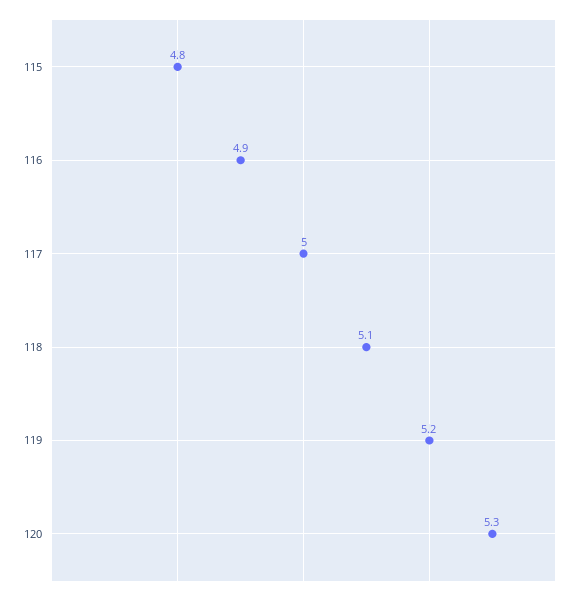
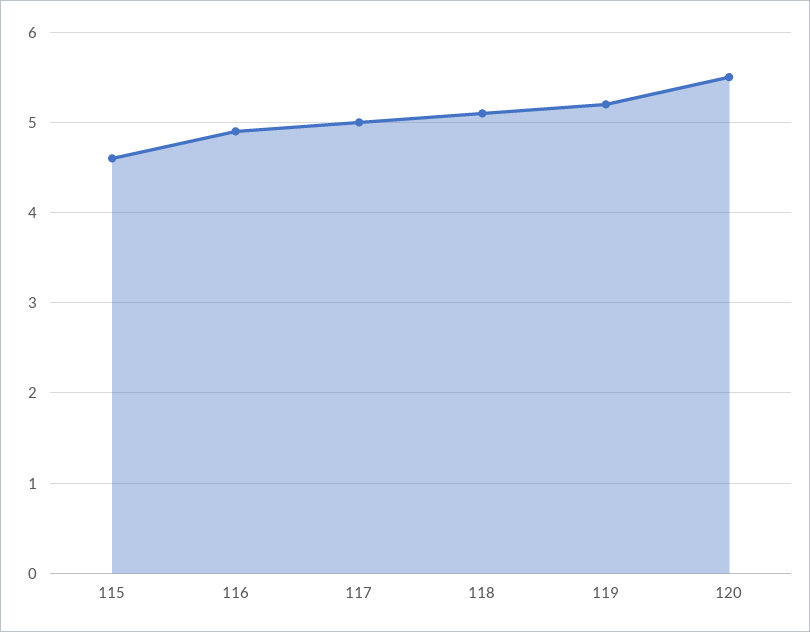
  {
-   "115": 4.8,
+   "115": 4.6,
    "116": 4.9,
    "117": 5,
    "118": 5.1,
    "119": 5.2,
-   "120": 5.3
+   "120": 5.5
  }

